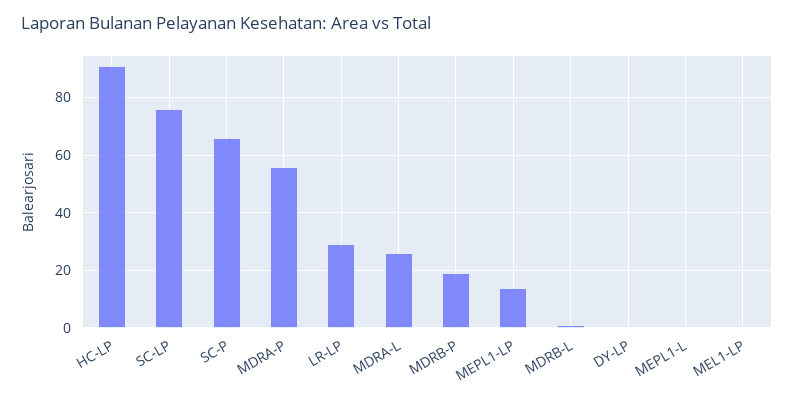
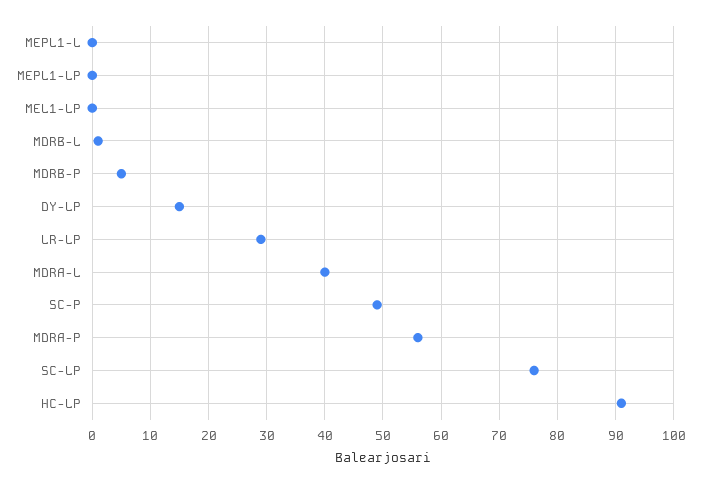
  {
    "HC-LP": 90,
    "SC-LP": 75,
-   "SC-P": 65,
+   "SC-P": 50,
    "MDRA-P": 55,
    "LR-LP": 30,
-   "MDRA-L": 25,
+   "MDRA-L": 40,
-   "MDRB-P": 20,
+   "MDRB-P": 5,
-   "MEPL1-LP": 15,
+   "MEPL1-LP": 0,
    "MDRB-L": 0,
-   "DY-LP": 0,
+   "DY-LP": 15,
    "MEPL1-L": 0,
    "MEL1-LP": 0
  }

